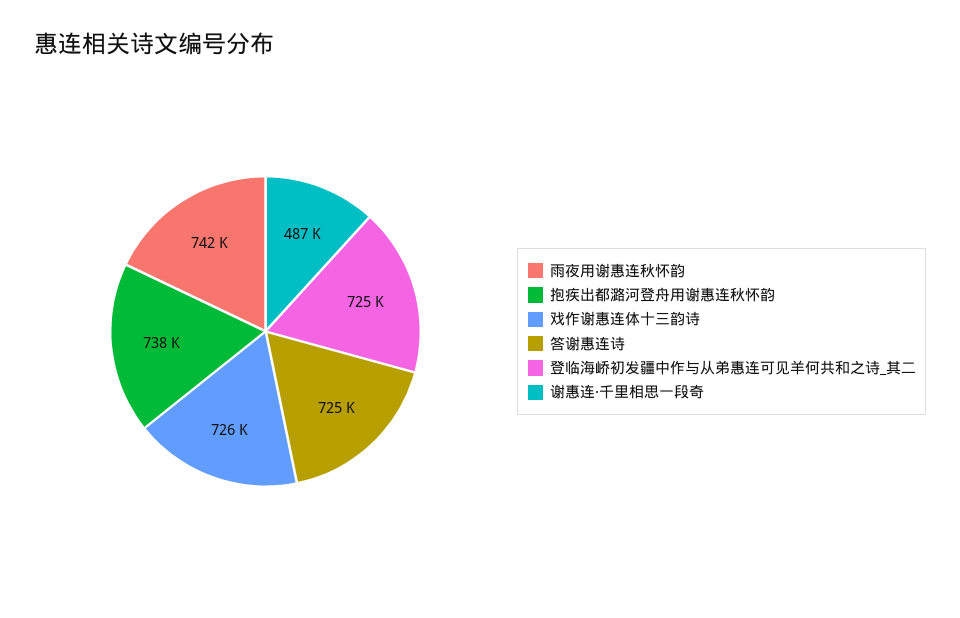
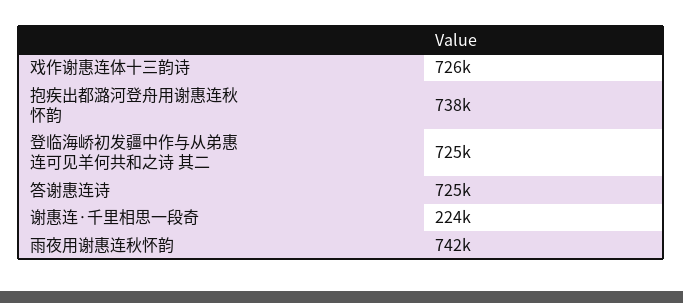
  {
    "雨夜用谢惠连秋怀韵": 742000,
    "抱疾出都潞河登舟用谢惠连秋怀韵": 738000,
    "戏作谢惠连体十三韵诗": 726000,
    "答谢惠连诗": 725000,
    "登临海峤初发疆中作与从弟惠连可见羊何共和之诗_其二": 725000,
-   "谢惠连·千里相思一段奇": 487000
+   "谢惠连·千里相思一段奇": 224000
  }

